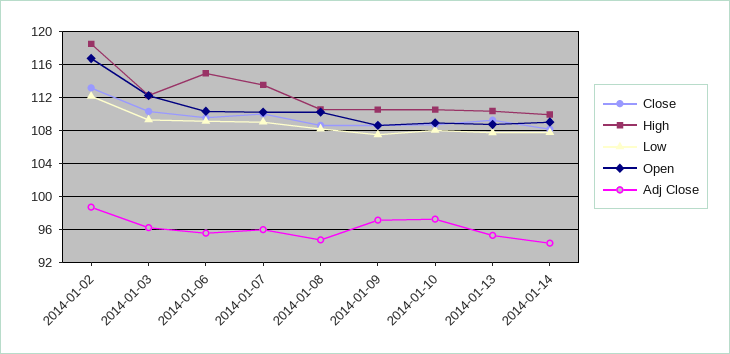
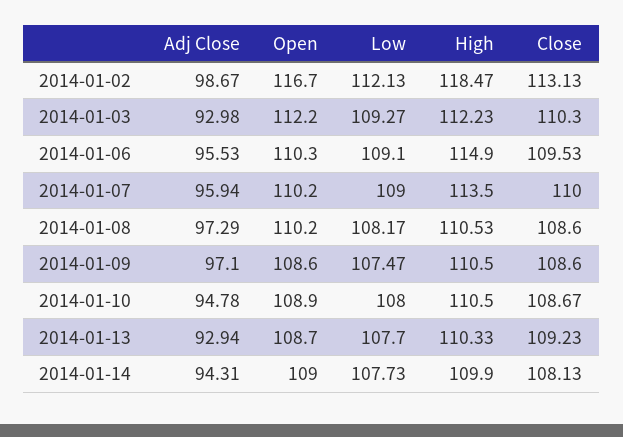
  {
    "Close": {
      "2014-01-02": 113.13,
      "2014-01-03": 110.3,
      "2014-01-06": 109.53,
      "2014-01-07": 110,
      "2014-01-08": 108.6,
      "2014-01-09": 108.6,
      "2014-01-10": 108.67,
      "2014-01-13": 109.23,
      "2014-01-14": 108.13
    },
    "High": {
      "2014-01-02": 118.47,
      "2014-01-03": 112.23,
      "2014-01-06": 114.9,
      "2014-01-07": 113.5,
      "2014-01-08": 110.53,
      "2014-01-09": 110.5,
      "2014-01-10": 110.5,
      "2014-01-13": 110.33,
      "2014-01-14": 109.9
    },
    "Low": {
      "2014-01-02": 112.13,
      "2014-01-03": 109.27,
      "2014-01-06": 109.1,
      "2014-01-07": 109,
      "2014-01-08": 108.17,
      "2014-01-09": 107.47,
      "2014-01-10": 108,
      "2014-01-13": 107.7,
      "2014-01-14": 107.73
    },
    "Open": {
      "2014-01-02": 116.7,
      "2014-01-03": 112.2,
      "2014-01-06": 110.3,
      "2014-01-07": 110.2,
      "2014-01-08": 110.2,
      "2014-01-09": 108.6,
      "2014-01-10": 108.9,
      "2014-01-13": 108.7,
      "2014-01-14": 109
    },
    "Adj Close": {
      "2014-01-02": 98.67,
-     "2014-01-03": 96,
+     "2014-01-03": 92.98,
      "2014-01-06": 95.53,
      "2014-01-07": 95.94,
-     "2014-01-08": 95,
+     "2014-01-08": 97.29,
      "2014-01-09": 97.1,
-     "2014-01-10": 97,
+     "2014-01-10": 94.78,
-     "2014-01-13": 95,
+     "2014-01-13": 92.94,
      "2014-01-14": 94.31
    }
  }

